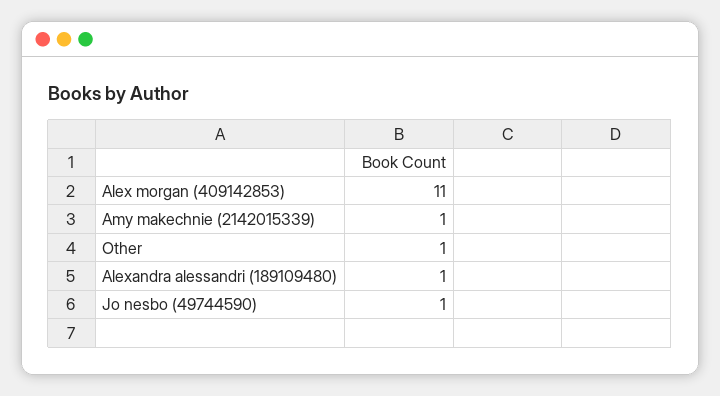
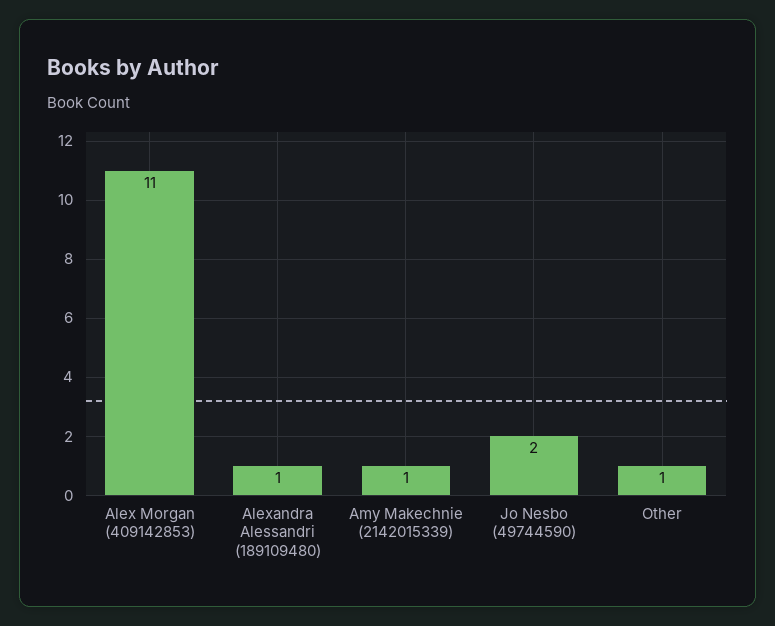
  {
    "Alex morgan (409142853)": 11,
    "Amy makechnie (2142015339)": 1,
    "Other": 1,
    "Alexandra alessandri (189109480)": 1,
-   "Jo nesbo (49744590)": 1
+   "Jo nesbo (49744590)": 2
  }

